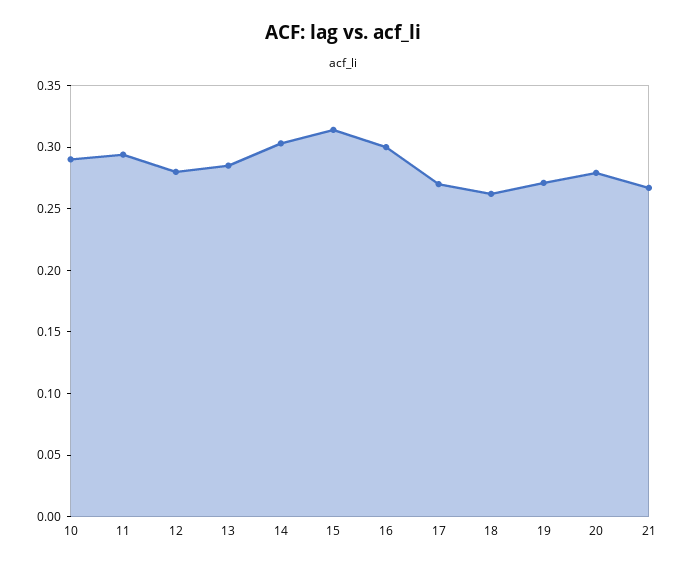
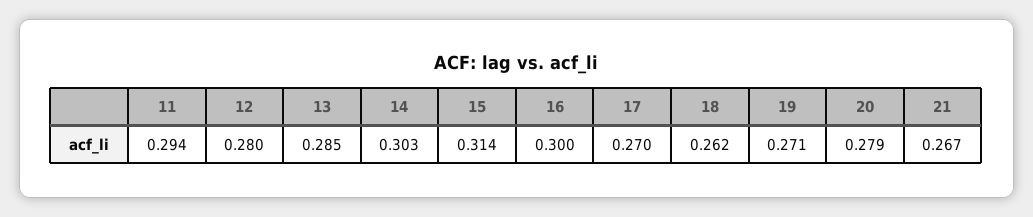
  {
-   "10": 0.29,
    "11": 0.294,
    "12": 0.28,
    "13": 0.285,
    "14": 0.303,
    "15": 0.314,
    "16": 0.3,
    "17": 0.27,
    "18": 0.262,
    "19": 0.271,
    "20": 0.279,
    "21": 0.267
  }

